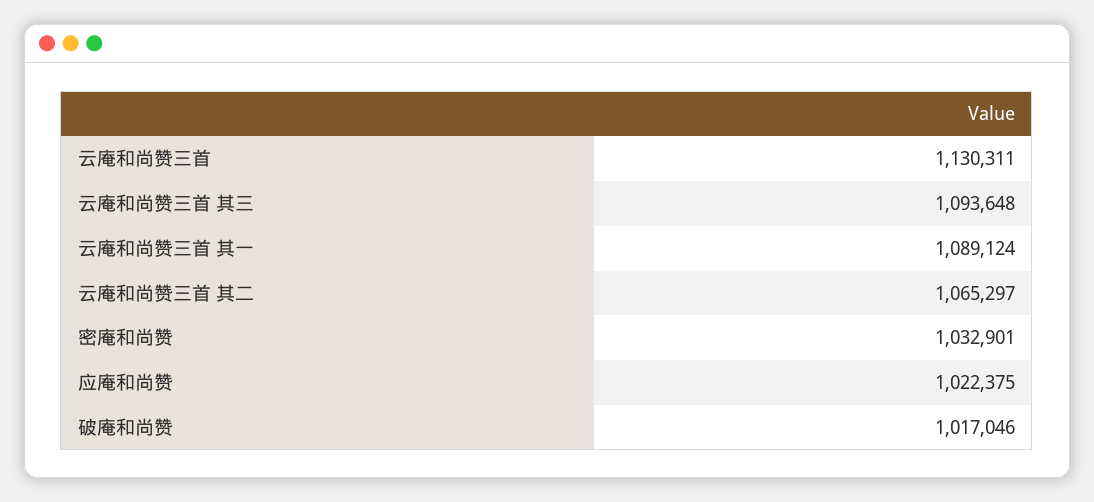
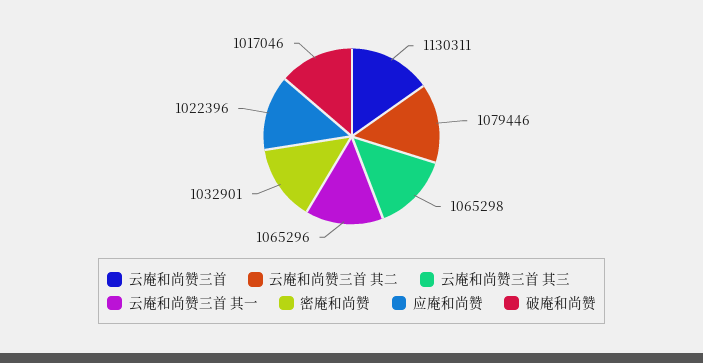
  {
    "云庵和尚赞三首": 1130311,
-   "云庵和尚赞三首 其三": 1093648,
+   "云庵和尚赞三首 其三": 1065298,
-   "云庵和尚赞三首 其一": 1089124,
+   "云庵和尚赞三首 其一": 1065296,
-   "云庵和尚赞三首 其二": 1065297,
+   "云庵和尚赞三首 其二": 1079446,
    "密庵和尚赞": 1032901,
-   "应庵和尚赞": 1022375,
+   "应庵和尚赞": 1022396,
    "破庵和尚赞": 1017046
  }

